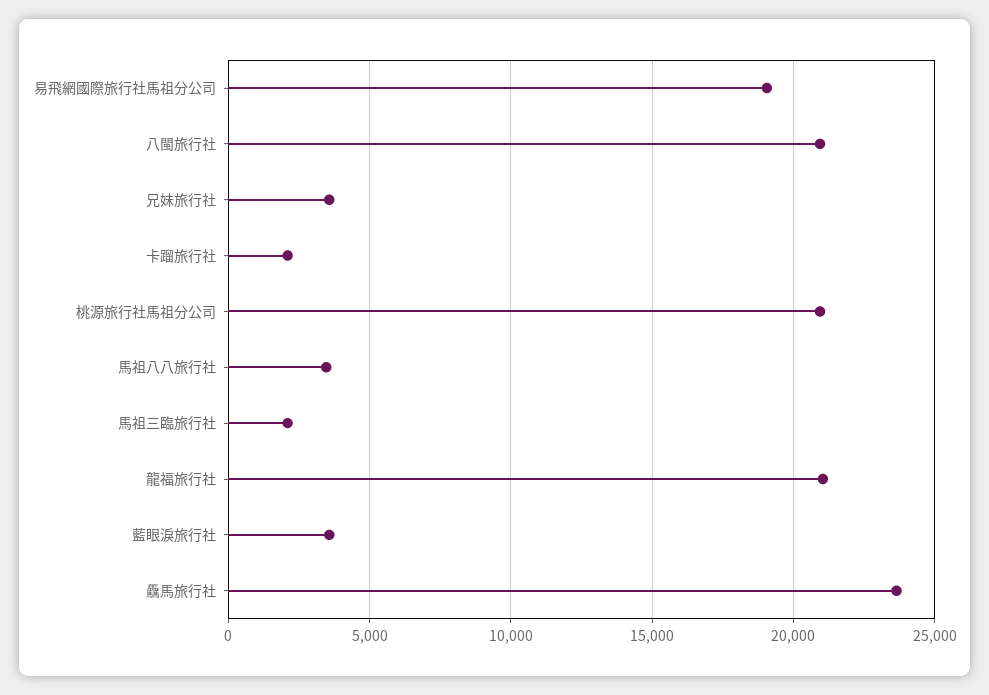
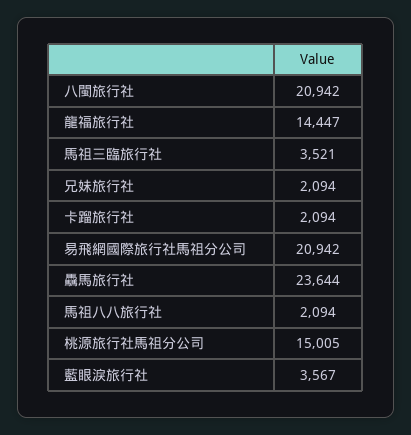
  {
-   "易飛網國際旅行社馬祖分公司": 19000,
+   "易飛網國際旅行社馬祖分公司": 20942,
    "八閩旅行社": 20942,
-   "兄妹旅行社": 3500,
+   "兄妹旅行社": 2094,
    "卡蹓旅行社": 2094,
-   "桃源旅行社馬祖分公司": 21000,
+   "桃源旅行社馬祖分公司": 15005,
-   "馬祖八八旅行社": 3500,
+   "馬祖八八旅行社": 2094,
-   "馬祖三臨旅行社": 2000,
+   "馬祖三臨旅行社": 3521,
-   "龍福旅行社": 21000,
+   "龍福旅行社": 14447,
    "藍眼淚旅行社": 3567,
    "驫馬旅行社": 23644
  }

